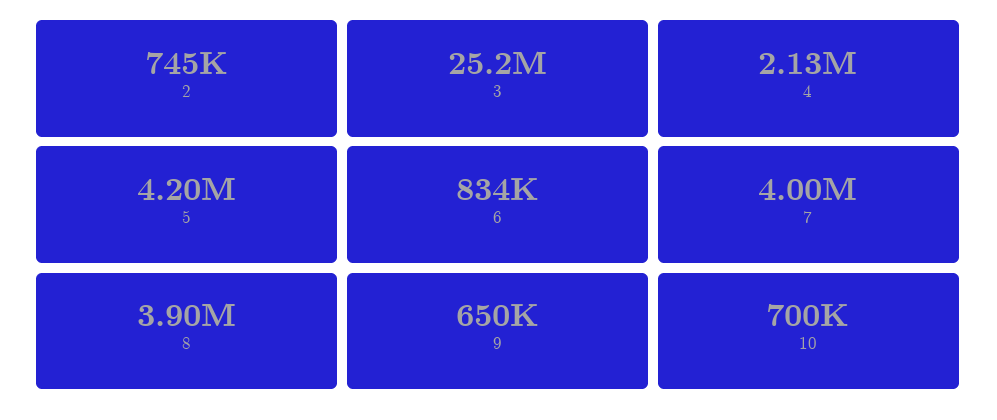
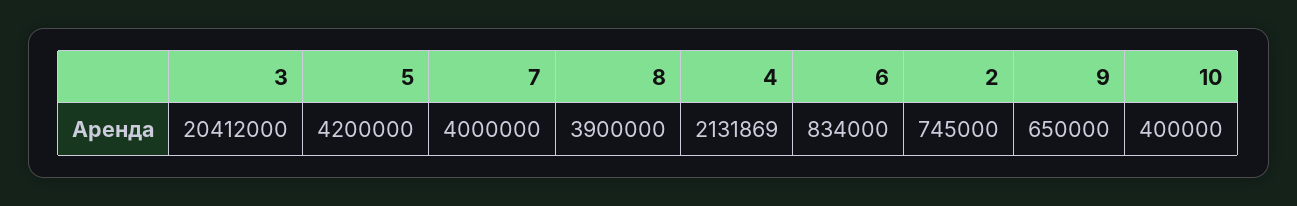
  {
    "2": 745000,
-   "3": 25200000,
+   "3": 20412000,
    "4": 2131869,
    "5": 4200000,
    "6": 834000,
    "7": 4000000,
    "8": 3900000,
    "9": 650000,
-   "10": 700000
+   "10": 400000
  }

